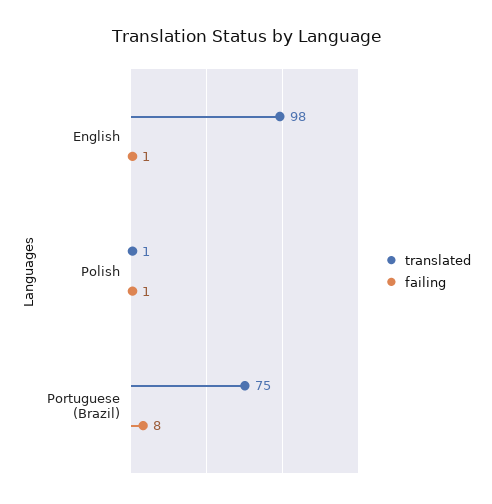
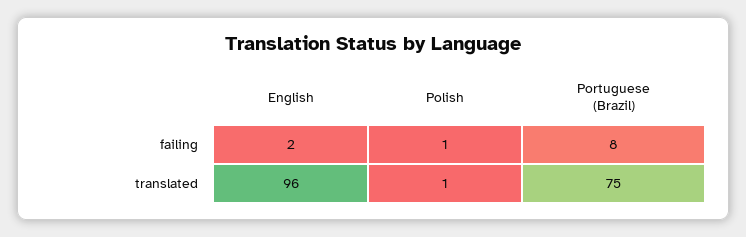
  {
    "translated": {
-     "English": 98,
+     "English": 96,
      "Polish": 1,
      "Portuguese (Brazil)": 75
    },
    "failing": {
-     "English": 1,
+     "English": 2,
      "Polish": 1,
      "Portuguese (Brazil)": 8
    }
  }

